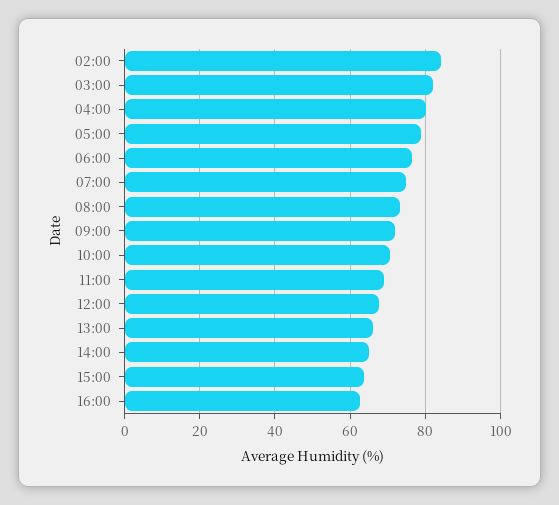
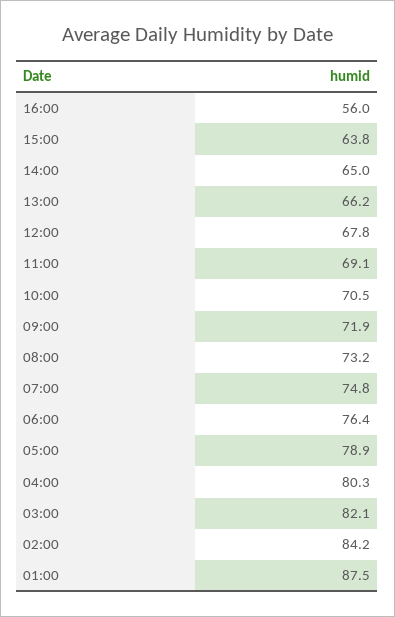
  {
    "02:00": 84.2,
    "03:00": 82.1,
    "04:00": 80.3,
    "05:00": 78.9,
    "06:00": 76.4,
    "07:00": 74.8,
    "08:00": 73.2,
    "09:00": 71.9,
    "10:00": 70.5,
    "11:00": 69.1,
    "12:00": 67.8,
    "13:00": 66.2,
    "14:00": 65,
    "15:00": 63.8,
-   "16:00": 62
+   "16:00": 56,
+   "01:00": 87.5
  }

